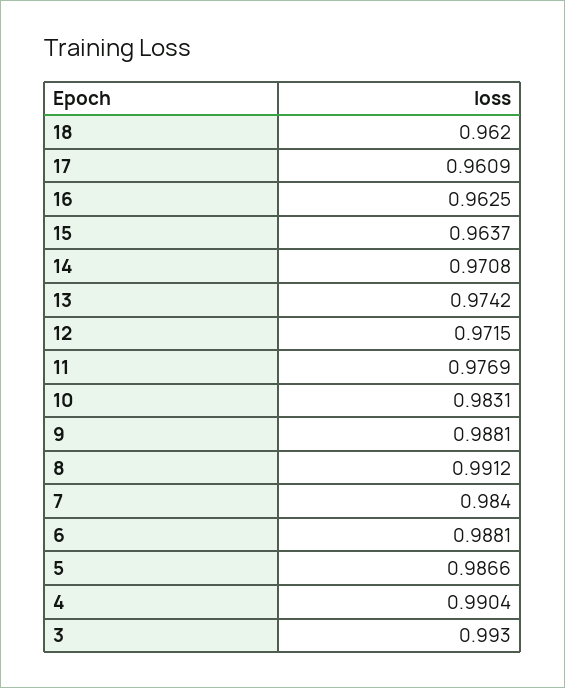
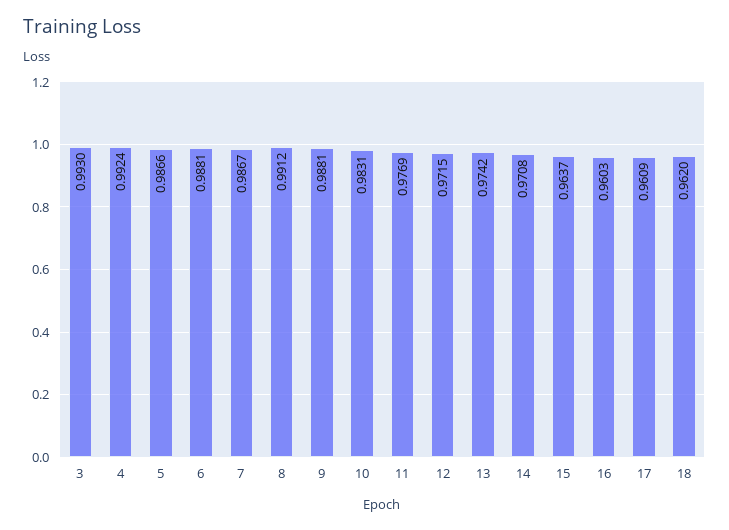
  {
    "18": 0.962,
    "17": 0.9609,
-   "16": 0.9625,
+   "16": 0.9603,
    "15": 0.9637,
    "14": 0.9708,
    "13": 0.9742,
    "12": 0.9715,
    "11": 0.9769,
    "10": 0.9831,
    "9": 0.9881,
    "8": 0.9912,
-   "7": 0.984,
+   "7": 0.9867,
    "6": 0.9881,
    "5": 0.9866,
-   "4": 0.9904,
+   "4": 0.9924,
    "3": 0.993
  }

